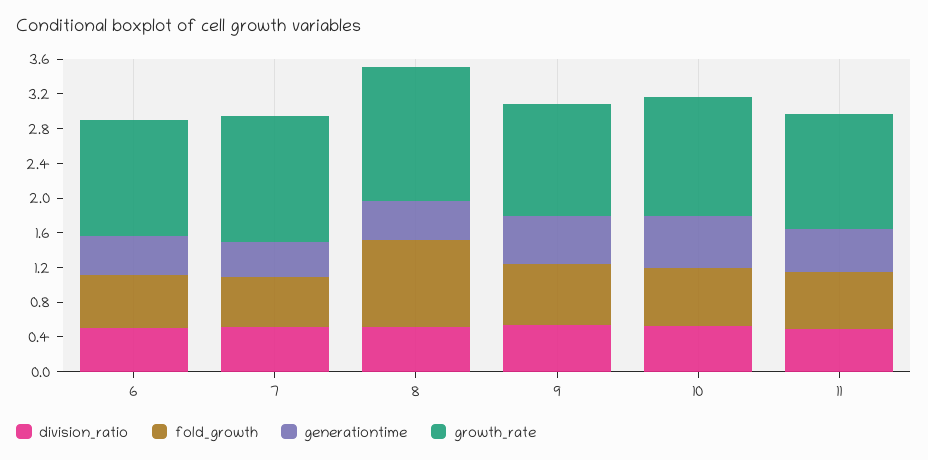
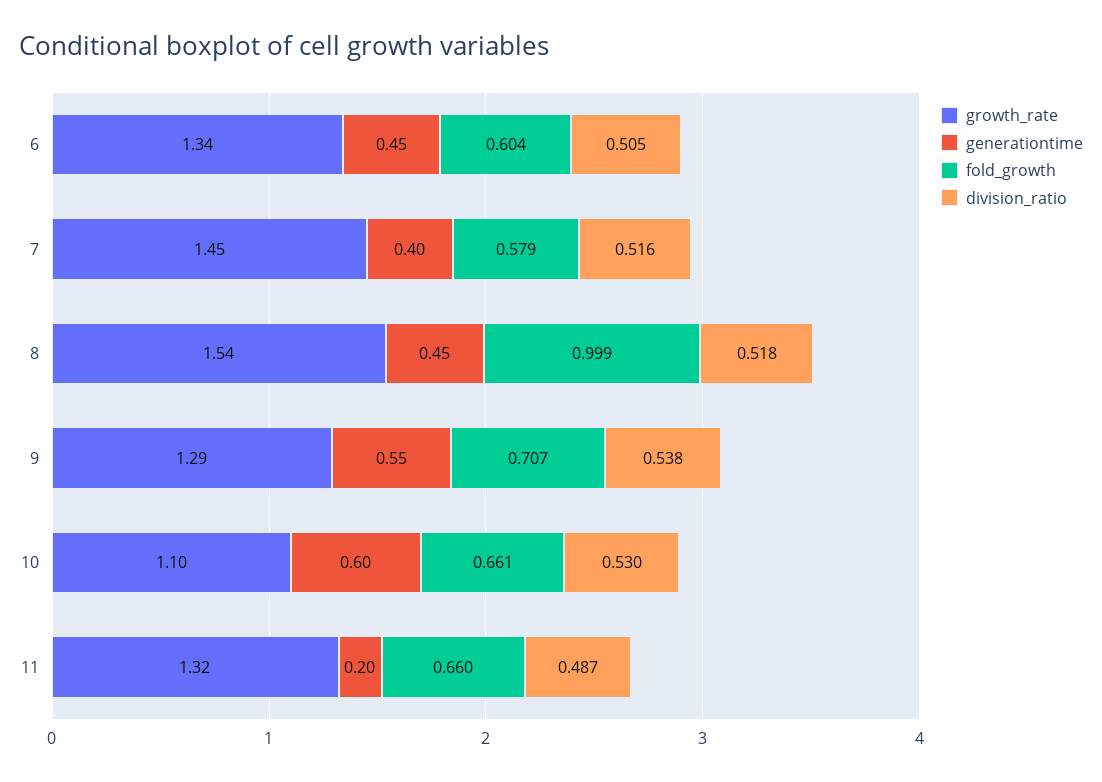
  {
    "division_ratio": {
      "6": 0.505,
      "7": 0.516,
      "8": 0.518,
      "9": 0.538,
      "10": 0.53,
      "11": 0.487
    },
    "fold_growth": {
      "6": 0.604,
      "7": 0.579,
      "8": 0.999,
      "9": 0.707,
      "10": 0.661,
      "11": 0.66
    },
    "generationtime": {
      "6": 0.45,
      "7": 0.4,
      "8": 0.45,
      "9": 0.55,
      "10": 0.6,
-     "11": 0.5
+     "11": 0.2
    },
    "growth_rate": {
      "6": 1.34,
      "7": 1.45,
      "8": 1.54,
      "9": 1.29,
-     "10": 1.4,
+     "10": 1.1,
      "11": 1.32
    }
  }

